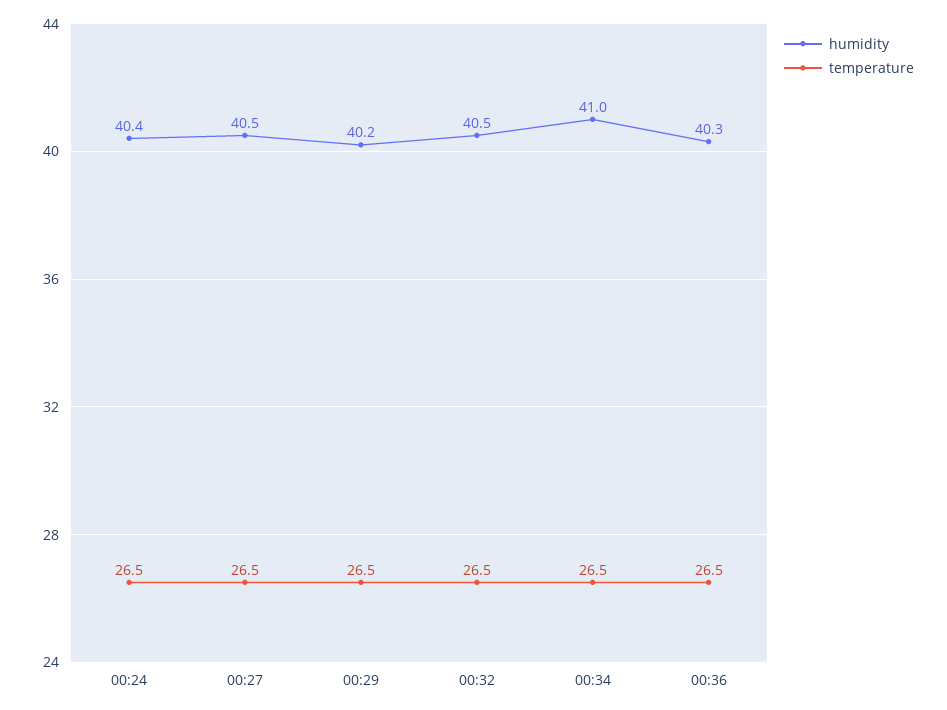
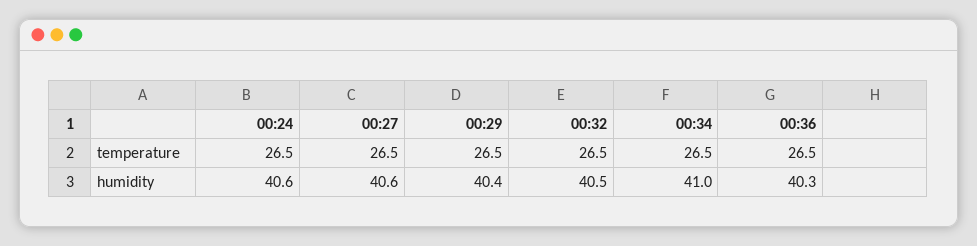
  {
    "humidity": {
-     "00:24": 40.4,
+     "00:24": 40.6,
-     "00:27": 40.5,
+     "00:27": 40.6,
-     "00:29": 40.2,
+     "00:29": 40.4,
      "00:32": 40.5,
      "00:34": 41,
      "00:36": 40.3
    },
    "temperature": {
      "00:24": 26.5,
      "00:27": 26.5,
      "00:29": 26.5,
      "00:32": 26.5,
      "00:34": 26.5,
      "00:36": 26.5
    }
  }

